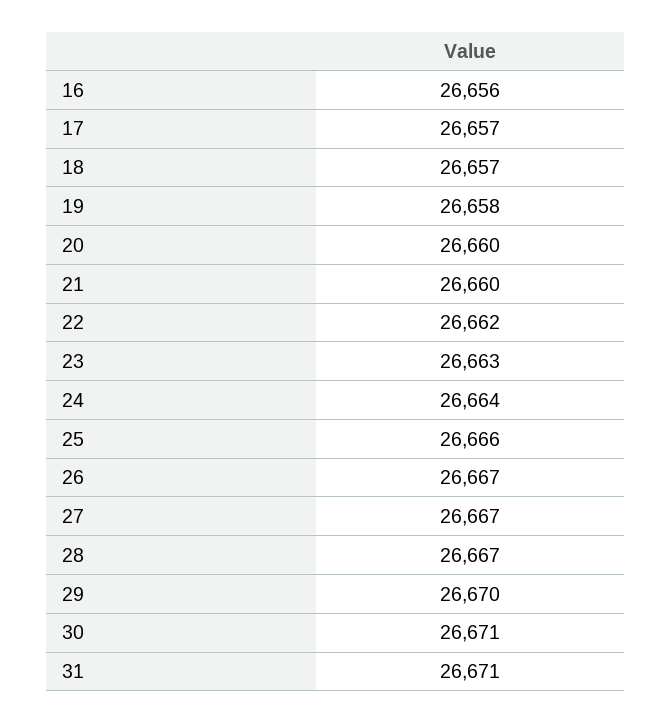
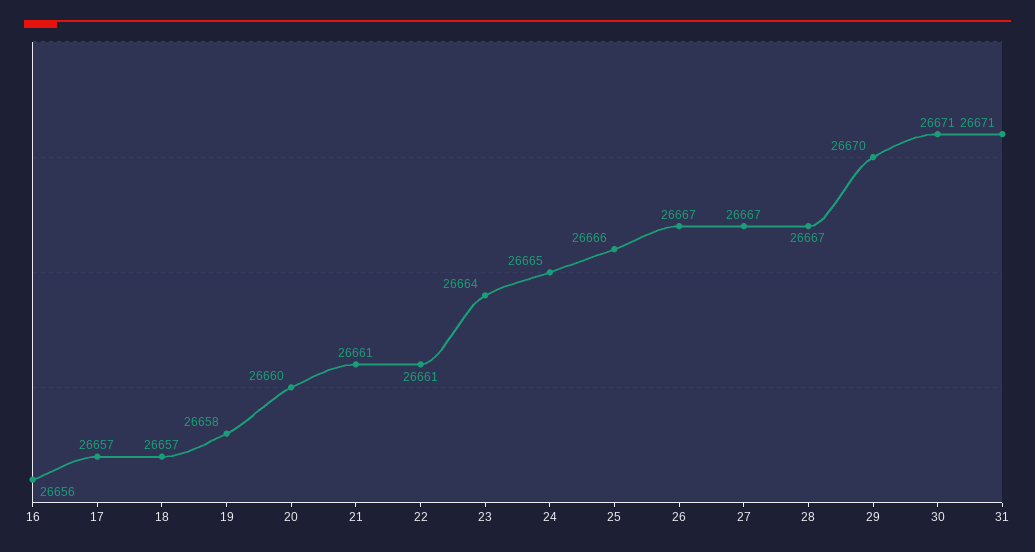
  {
    "16": 26656,
    "17": 26657,
    "18": 26657,
    "19": 26658,
    "20": 26660,
-   "21": 26660,
+   "21": 26661,
-   "22": 26662,
+   "22": 26661,
-   "23": 26663,
+   "23": 26664,
-   "24": 26664,
+   "24": 26665,
    "25": 26666,
    "26": 26667,
    "27": 26667,
    "28": 26667,
    "29": 26670,
    "30": 26671,
    "31": 26671
  }

